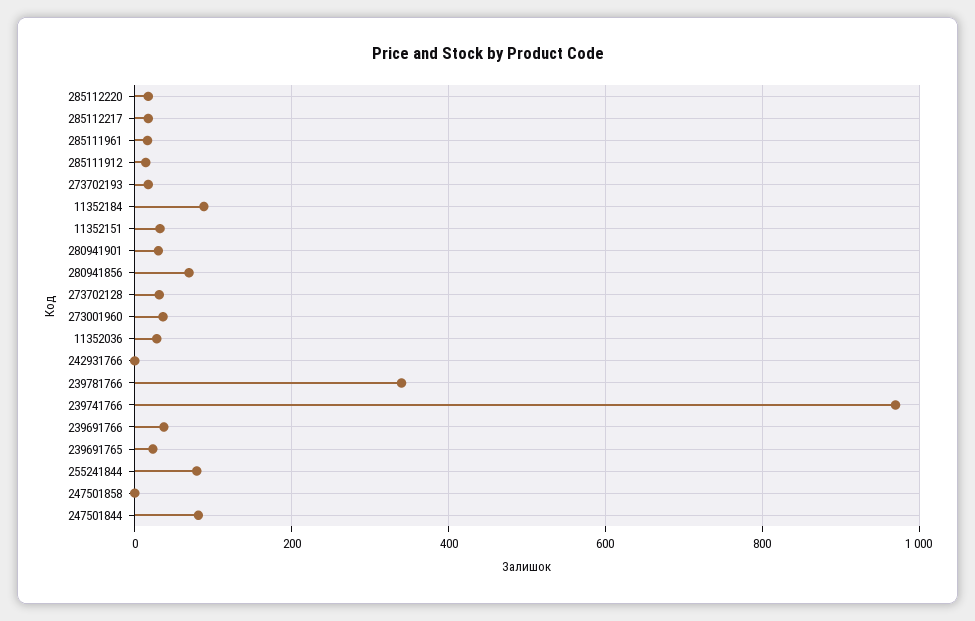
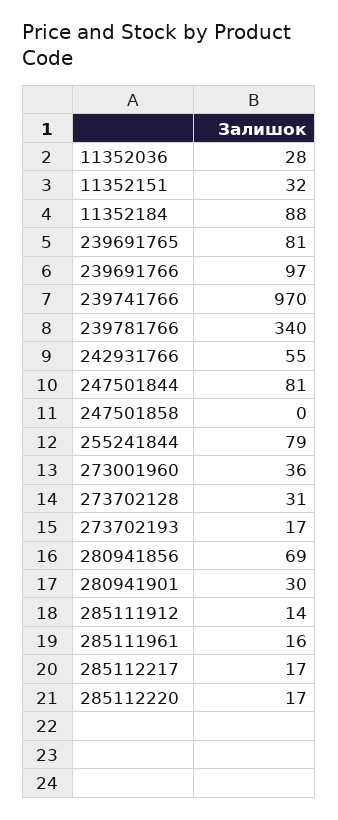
  {
    "285112220": 17,
    "285112217": 17,
    "285111961": 16,
    "285111912": 14,
    "273702193": 17,
    "11352184": 88,
    "11352151": 32,
    "280941901": 30,
    "280941856": 69,
    "273702128": 31,
    "273001960": 36,
    "11352036": 28,
-   "242931766": 0,
+   "242931766": 55,
    "239781766": 340,
    "239741766": 970,
-   "239691766": 40,
+   "239691766": 97,
-   "239691765": 20,
+   "239691765": 81,
    "255241844": 79,
    "247501858": 0,
    "247501844": 81
  }

